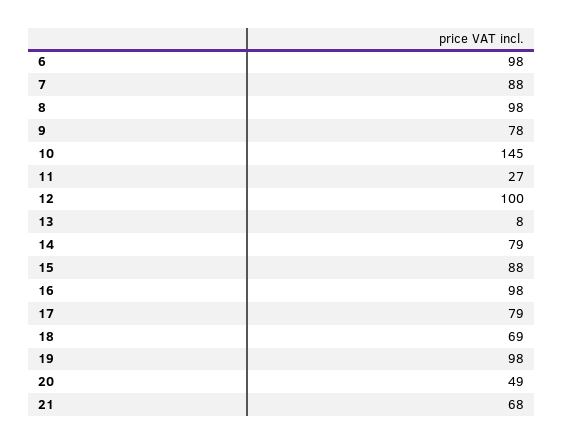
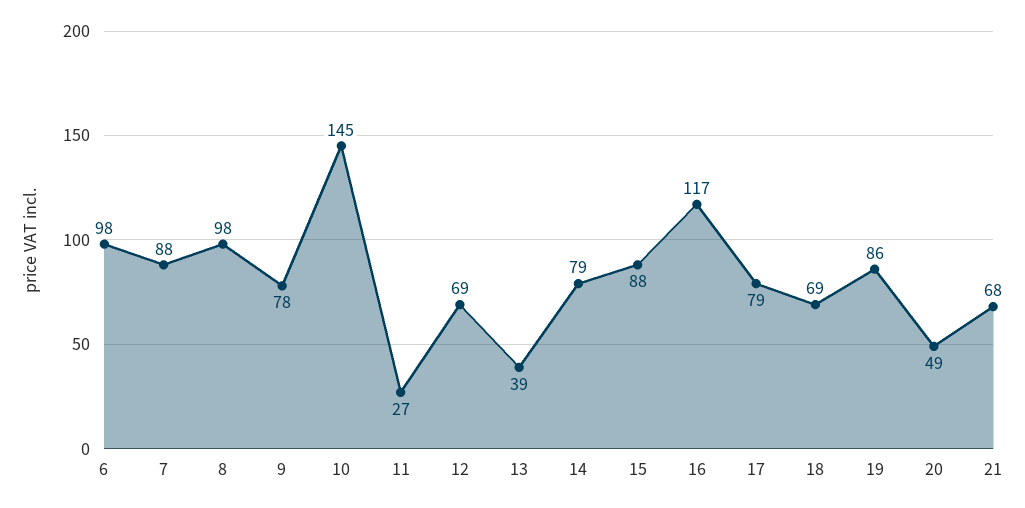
  {
    "6": 98,
    "7": 88,
    "8": 98,
    "9": 78,
    "10": 145,
    "11": 27,
-   "12": 100,
+   "12": 69,
-   "13": 8,
+   "13": 39,
    "14": 79,
    "15": 88,
-   "16": 98,
+   "16": 117,
    "17": 79,
    "18": 69,
-   "19": 98,
+   "19": 86,
    "20": 49,
    "21": 68
  }

